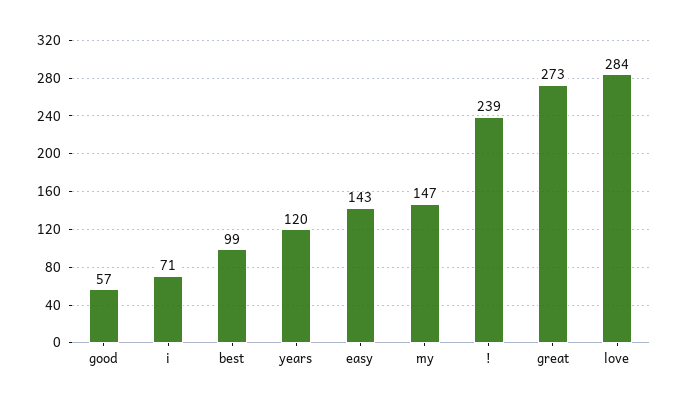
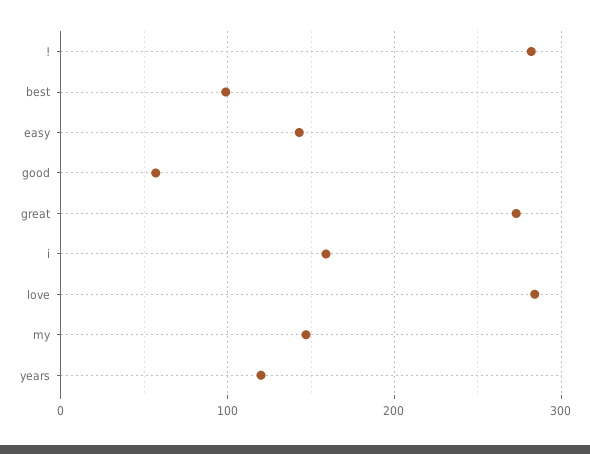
  {
    "good": 57,
-   "i": 71,
+   "i": 160,
    "best": 99,
    "years": 120,
    "easy": 143,
    "my": 147,
-   "!": 239,
+   "!": 280,
    "great": 273,
    "love": 284
  }

